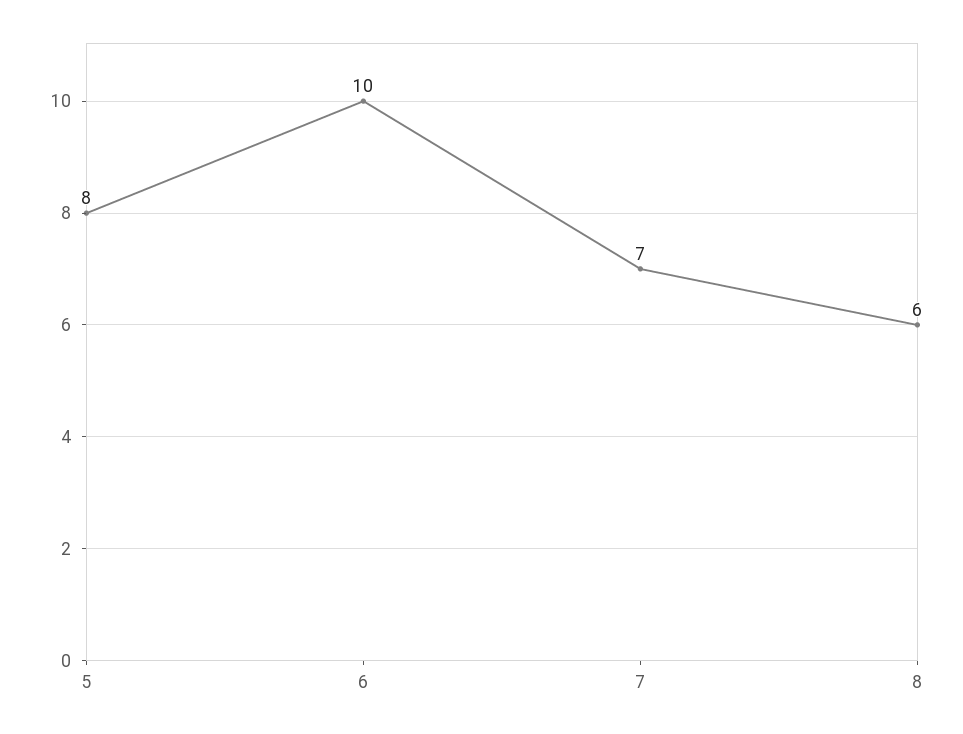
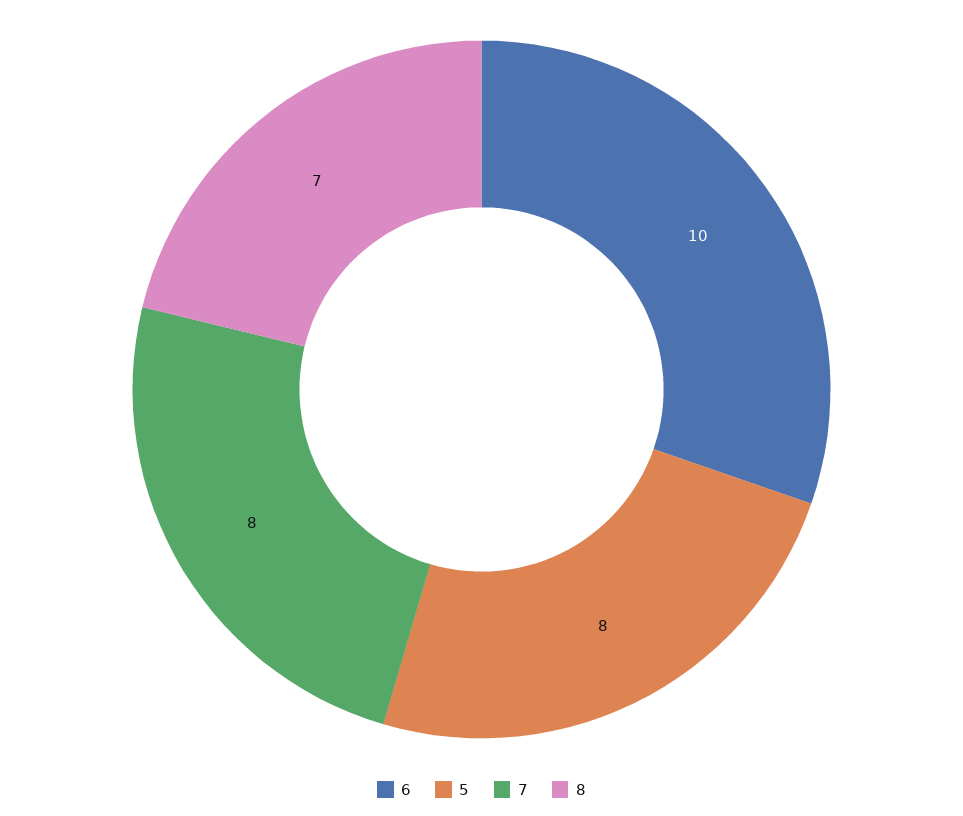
  {
    "5": 8,
    "6": 10,
-   "7": 7,
+   "7": 8,
-   "8": 6
+   "8": 7
  }

